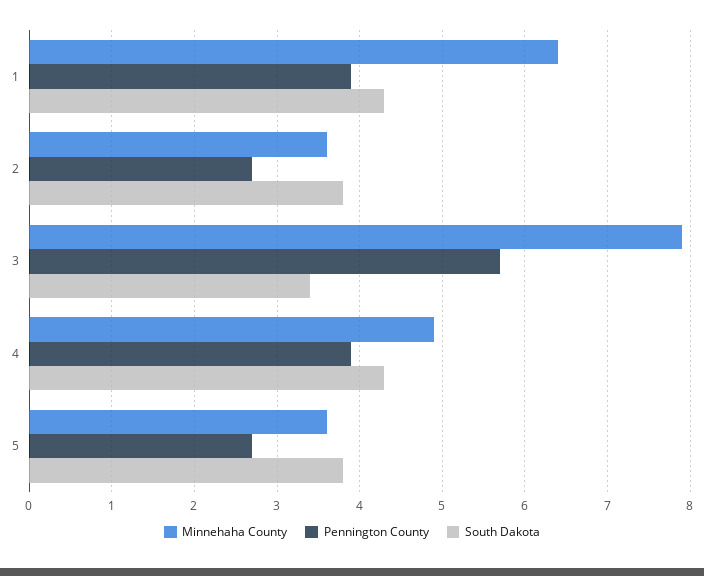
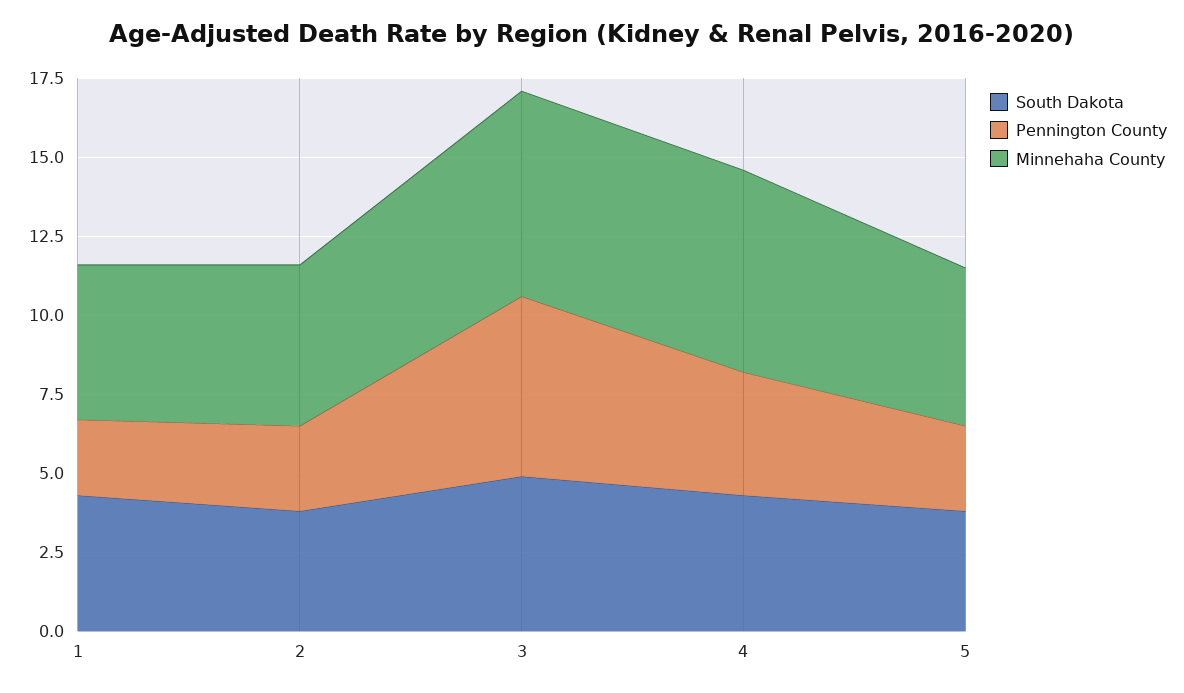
  {
    "Minnehaha County": {
-     "1": 6.4,
+     "1": 5,
-     "2": 3.6,
+     "2": 5,
-     "3": 7.9,
+     "3": 6.5,
-     "4": 4.9,
+     "4": 6.5,
-     "5": 3.6
+     "5": 5
    },
    "Pennington County": {
-     "1": 3.9,
+     "1": 2.5,
      "2": 2.7,
      "3": 5.7,
      "4": 3.9,
      "5": 2.7
    },
    "South Dakota": {
      "1": 4.3,
      "2": 3.8,
-     "3": 3.4,
+     "3": 5,
      "4": 4.3,
      "5": 3.8
    }
  }

